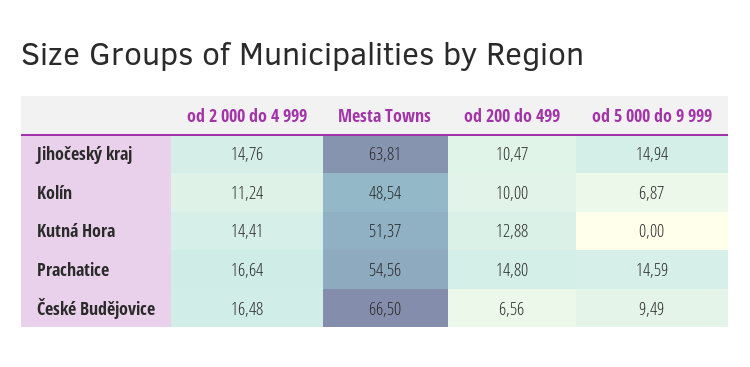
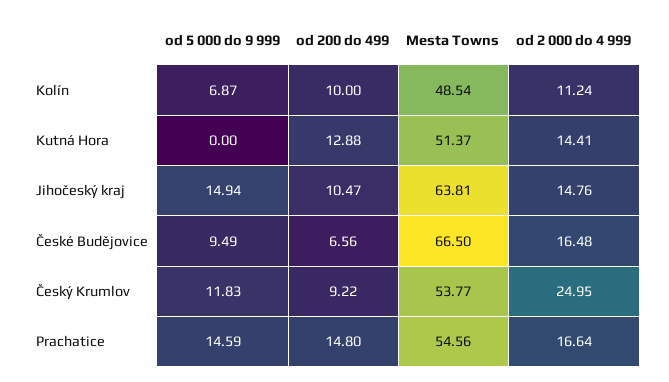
  {
    "od 2 000 do 4 999": {
      "Jihočeský kraj": 14.76,
      "Kolín": 11.24,
      "Kutná Hora": 14.41,
      "Prachatice": 16.64,
-     "České Budějovice": 16.48
+     "České Budějovice": 16.48,
+     "Český Krumlov": 24.95
    },
    "Mesta Towns": {
      "Jihočeský kraj": 63.81,
      "Kolín": 48.54,
      "Kutná Hora": 51.37,
      "Prachatice": 54.56,
-     "České Budějovice": 66.5
+     "České Budějovice": 66.5,
+     "Český Krumlov": 53.77
    },
    "od 200 do 499": {
      "Jihočeský kraj": 10.47,
      "Kolín": 10,
      "Kutná Hora": 12.88,
      "Prachatice": 14.8,
-     "České Budějovice": 6.56
+     "České Budějovice": 6.56,
+     "Český Krumlov": 9.22
    },
    "od 5 000 do 9 999": {
      "Jihočeský kraj": 14.94,
      "Kolín": 6.87,
      "Kutná Hora": 0,
      "Prachatice": 14.59,
-     "České Budějovice": 9.49
+     "České Budějovice": 9.49,
+     "Český Krumlov": 11.83
    }
  }

